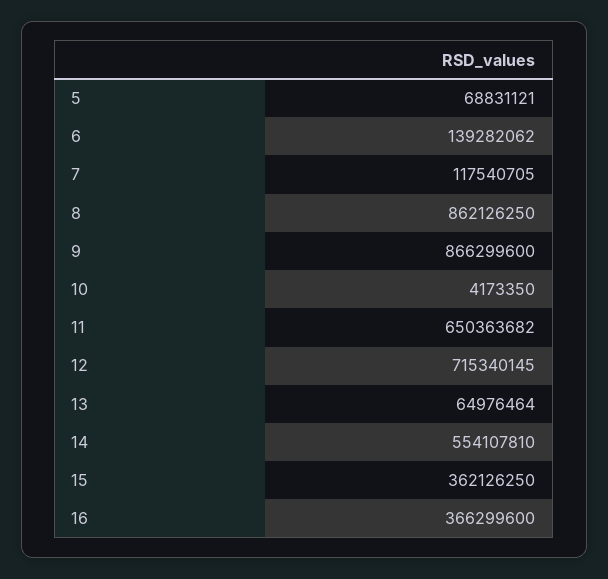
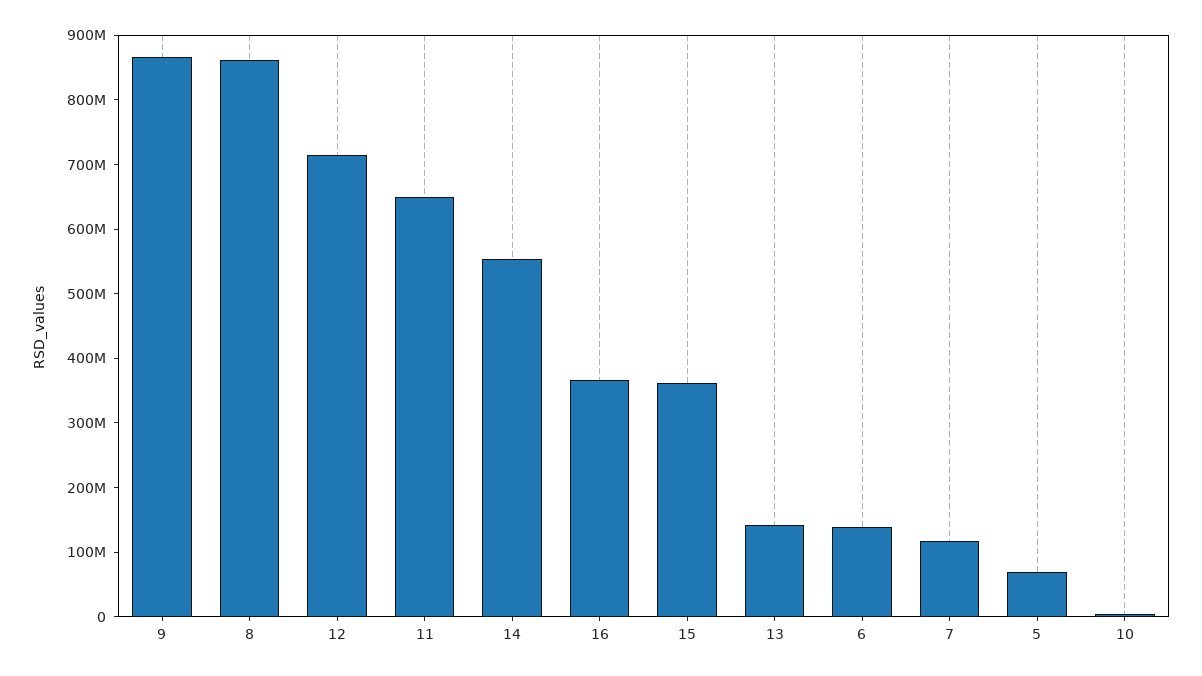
  {
    "5": 68831121,
    "6": 139282062,
    "7": 117540705,
    "8": 862126250,
    "9": 866299600,
    "10": 4173350,
    "11": 650363682,
    "12": 715340145,
-   "13": 64976464,
+   "13": 140000000,
    "14": 554107810,
    "15": 362126250,
    "16": 366299600
  }

